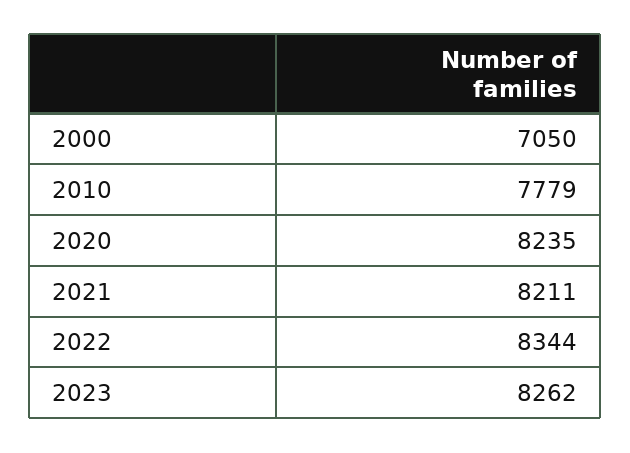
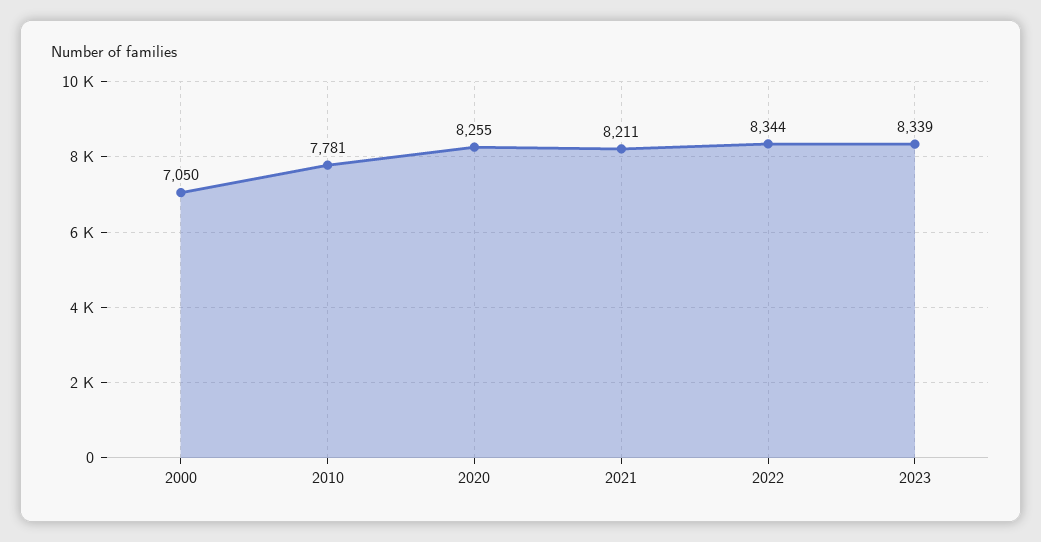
  {
    "2000": 7050,
-   "2010": 7779,
+   "2010": 7781,
-   "2020": 8235,
+   "2020": 8255,
    "2021": 8211,
    "2022": 8344,
-   "2023": 8262
+   "2023": 8339
  }

